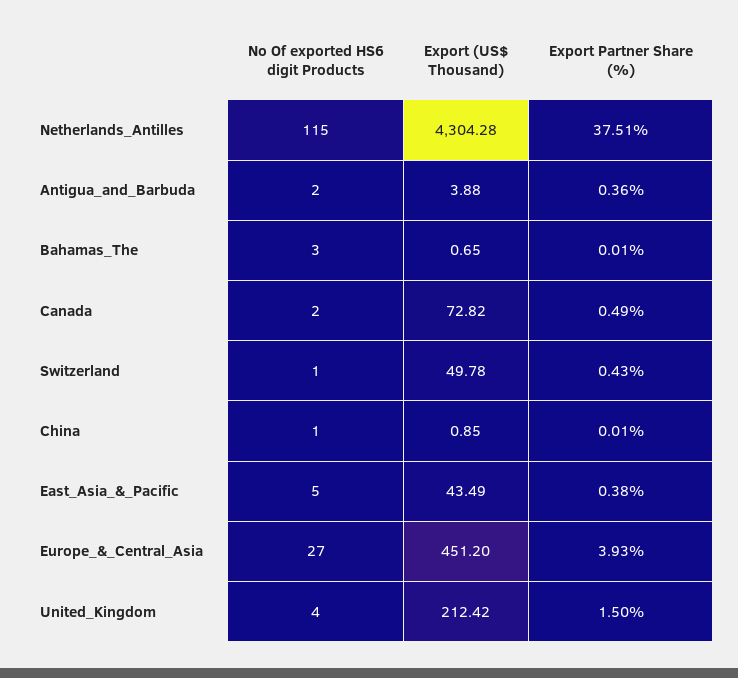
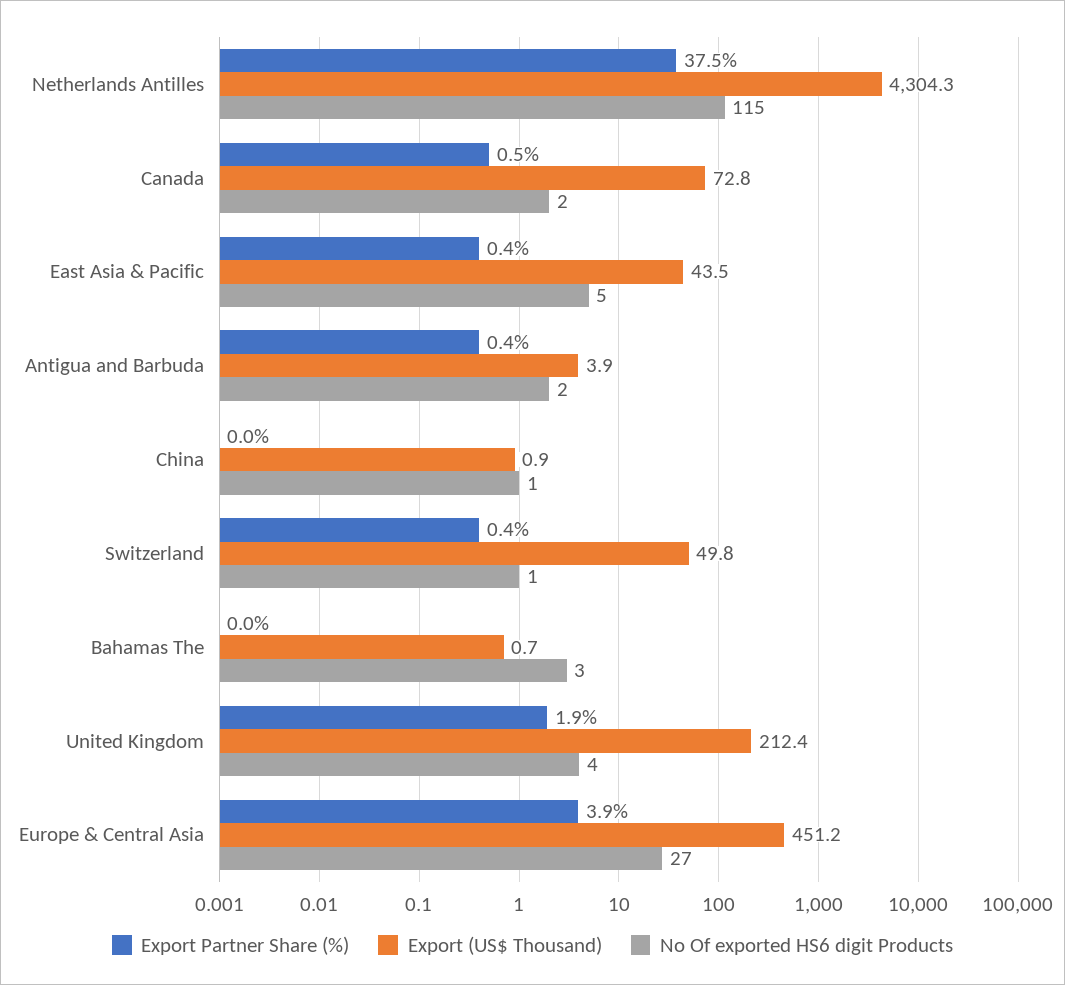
  {
    "No Of exported HS6 digit Products": {
      "Netherlands_Antilles": 115,
      "Antigua_and_Barbuda": 2,
      "Bahamas_The": 3,
      "Canada": 2,
      "Switzerland": 1,
      "China": 1,
      "East_Asia_&_Pacific": 5,
      "Europe_&_Central_Asia": 27,
      "United_Kingdom": 4
    },
    "Export (US$ Thousand)": {
      "Netherlands_Antilles": 4304.28,
      "Antigua_and_Barbuda": 3.88,
      "Bahamas_The": 0.65,
      "Canada": 72.82,
      "Switzerland": 49.78,
      "China": 0.85,
      "East_Asia_&_Pacific": 43.49,
      "Europe_&_Central_Asia": 451.2,
      "United_Kingdom": 212.42
    },
    "Export Partner Share (%)": {
      "Netherlands_Antilles": 37.51,
      "Antigua_and_Barbuda": 0.36,
      "Bahamas_The": 0.01,
      "Canada": 0.49,
      "Switzerland": 0.43,
      "China": 0.01,
      "East_Asia_&_Pacific": 0.38,
      "Europe_&_Central_Asia": 3.93,
-     "United_Kingdom": 1.5
+     "United_Kingdom": 1.9
    }
  }

